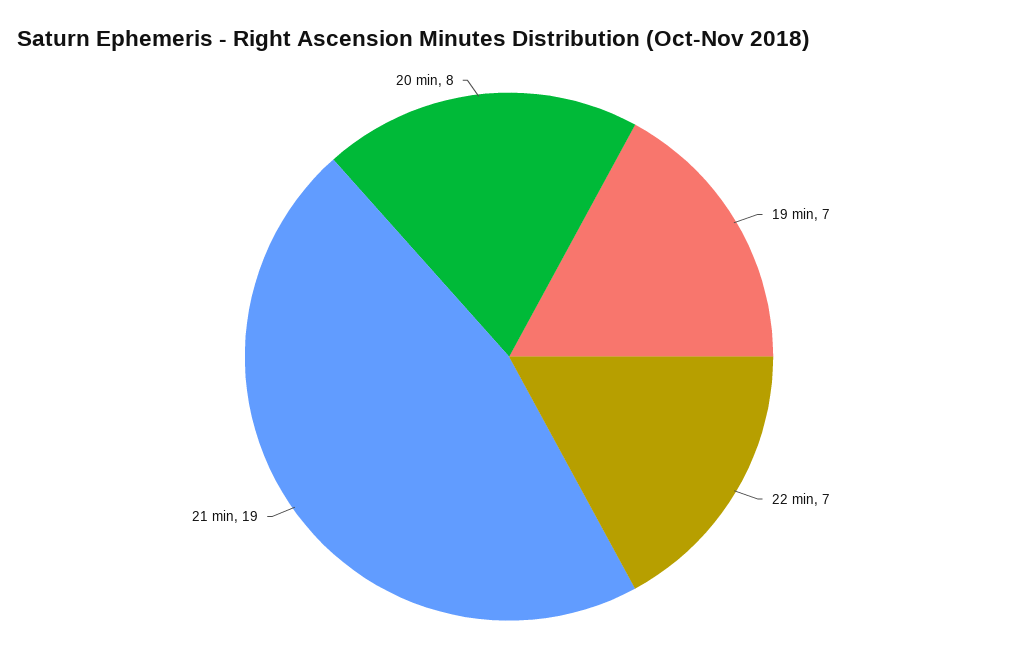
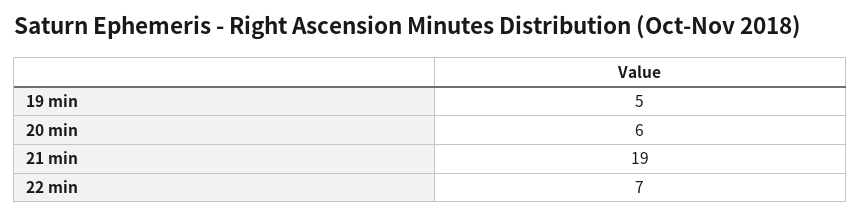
  {
-   "19 min": 7,
+   "19 min": 5,
    "22 min": 7,
    "21 min": 19,
-   "20 min": 8
+   "20 min": 6
  }

